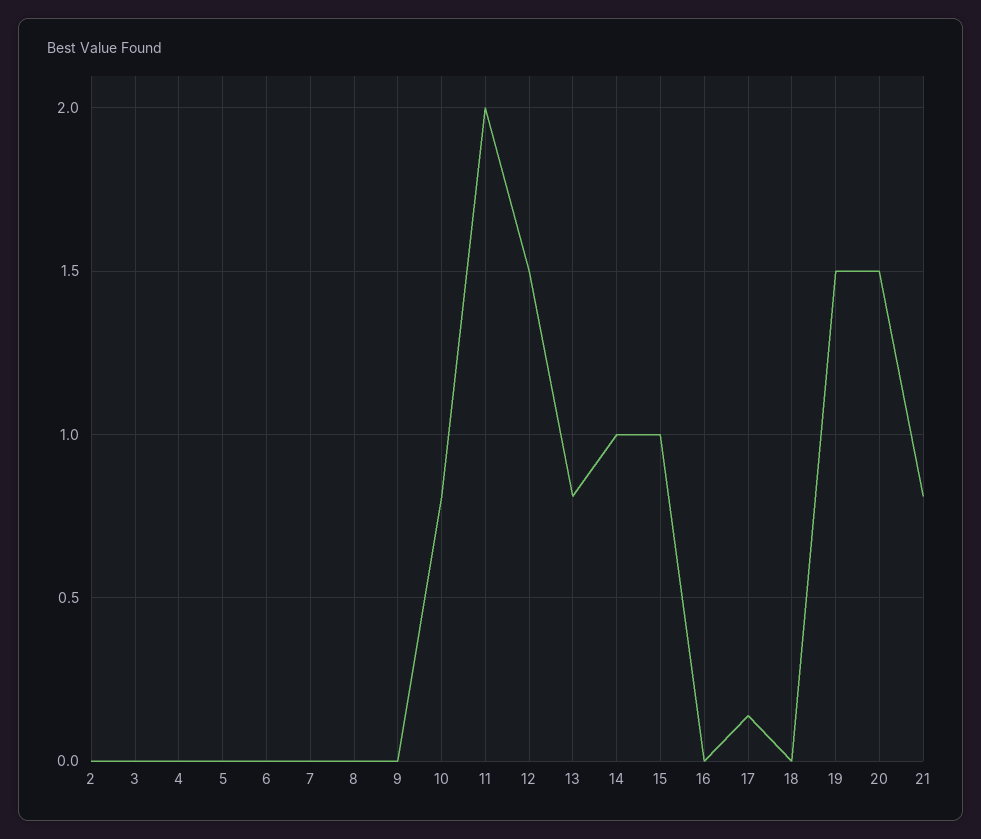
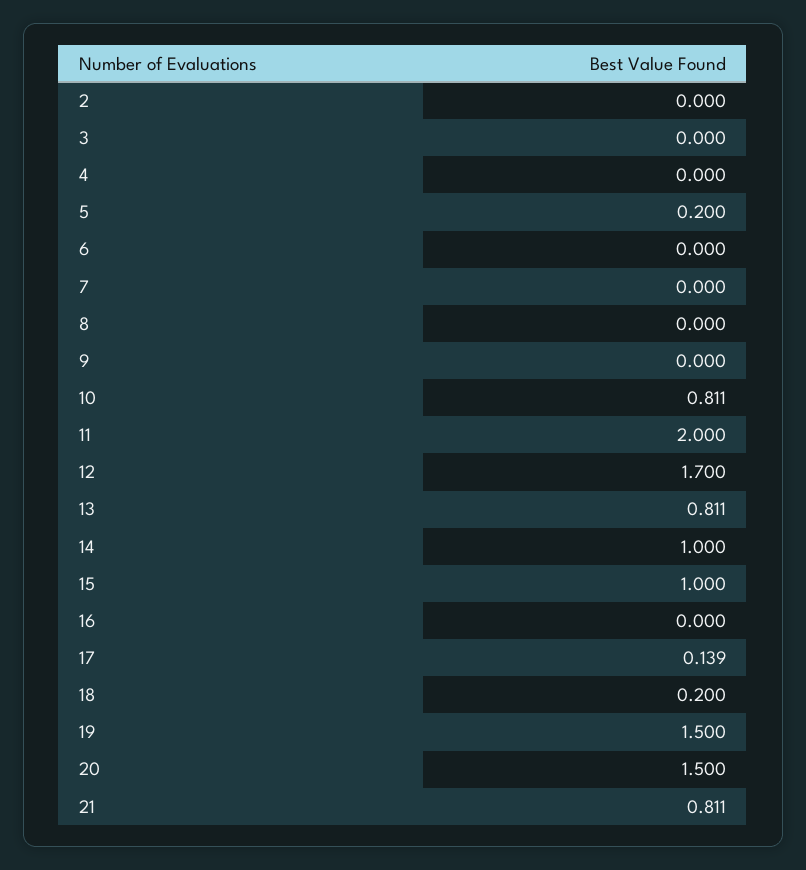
  {
    "2": 0,
    "3": 0,
    "4": 0,
-   "5": 0,
+   "5": 0.2,
    "6": 0,
    "7": 0,
    "8": 0,
    "9": 0,
    "10": 0.811,
    "11": 2,
-   "12": 1.5,
+   "12": 1.7,
    "13": 0.811,
    "14": 1,
    "15": 1,
    "16": 0,
    "17": 0.139,
-   "18": 0,
+   "18": 0.2,
    "19": 1.5,
    "20": 1.5,
    "21": 0.811
  }

